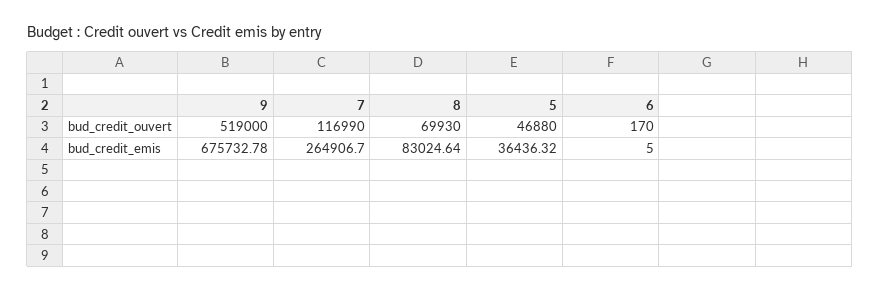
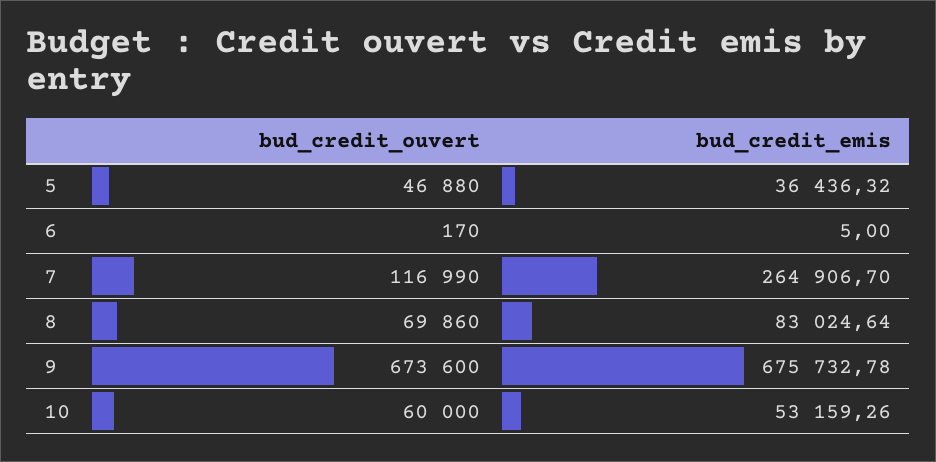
  {
    "9": {
-     "bud_credit_ouvert": 519000,
+     "bud_credit_ouvert": 673600,
      "bud_credit_emis": 675732.78
    },
    "7": {
      "bud_credit_ouvert": 116990,
      "bud_credit_emis": 264906.7
    },
    "8": {
-     "bud_credit_ouvert": 69930,
+     "bud_credit_ouvert": 69860,
      "bud_credit_emis": 83024.64
    },
    "5": {
      "bud_credit_ouvert": 46880,
      "bud_credit_emis": 36436.32
    },
    "6": {
      "bud_credit_ouvert": 170,
      "bud_credit_emis": 5
-   }
+   },
+   "10": {
+     "bud_credit_ouvert": 60000,
+     "bud_credit_emis": 53159.26
+   }
  }

